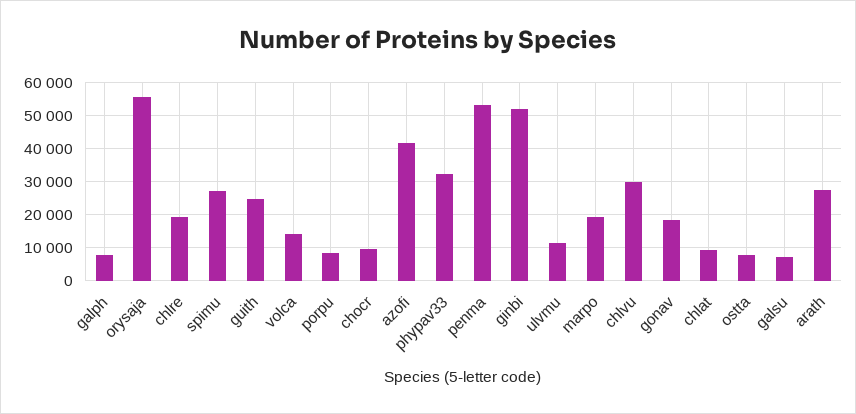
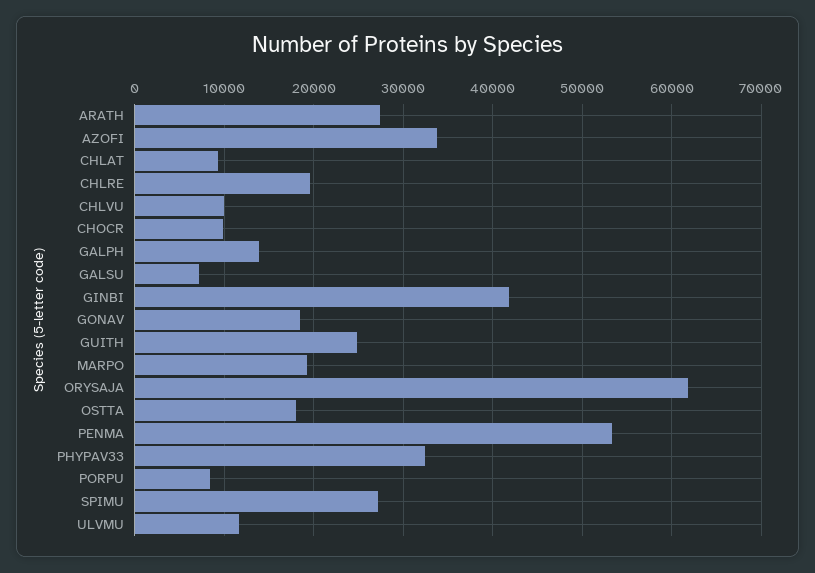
  {
-   "galph": 8000,
+   "galph": 14000,
-   "orysaja": 56000,
+   "orysaja": 62000,
    "chlre": 20000,
    "spimu": 27000,
    "guith": 25000,
-   "volca": 14000,
    "porpu": 8000,
    "chocr": 10000,
-   "azofi": 42000,
+   "azofi": 34000,
    "phypav33": 32000,
    "penma": 53000,
-   "ginbi": 52000,
+   "ginbi": 42000,
    "ulvmu": 12000,
    "marpo": 19000,
-   "chlvu": 30000,
+   "chlvu": 10000,
    "gonav": 18000,
    "chlat": 9000,
-   "ostta": 8000,
+   "ostta": 18000,
    "galsu": 7000,
    "arath": 27000
  }

